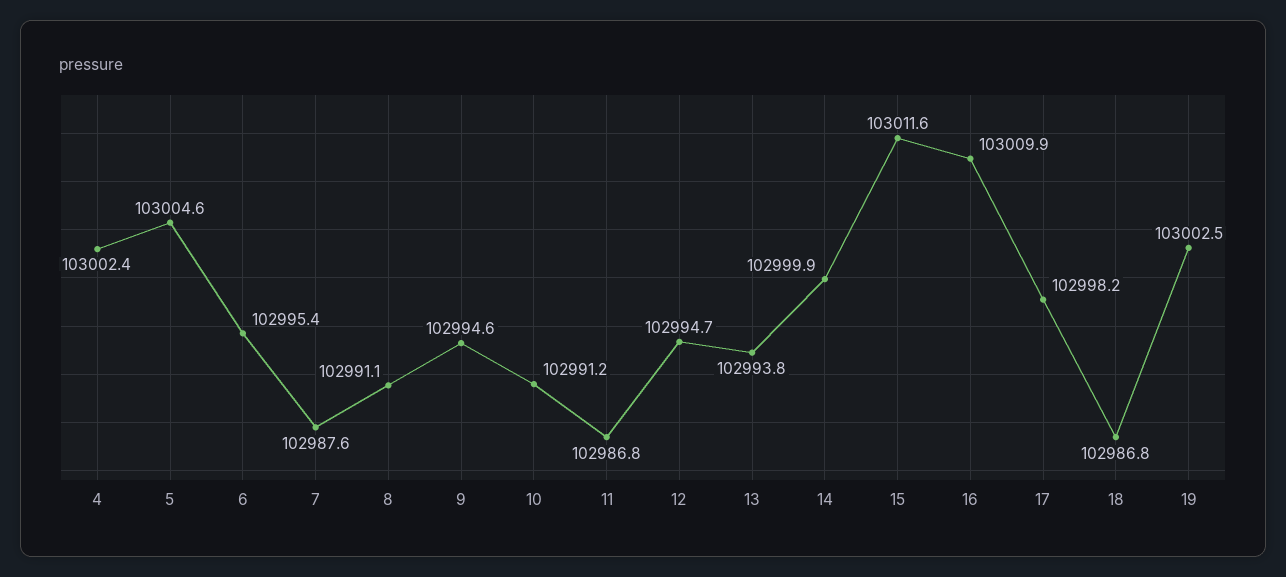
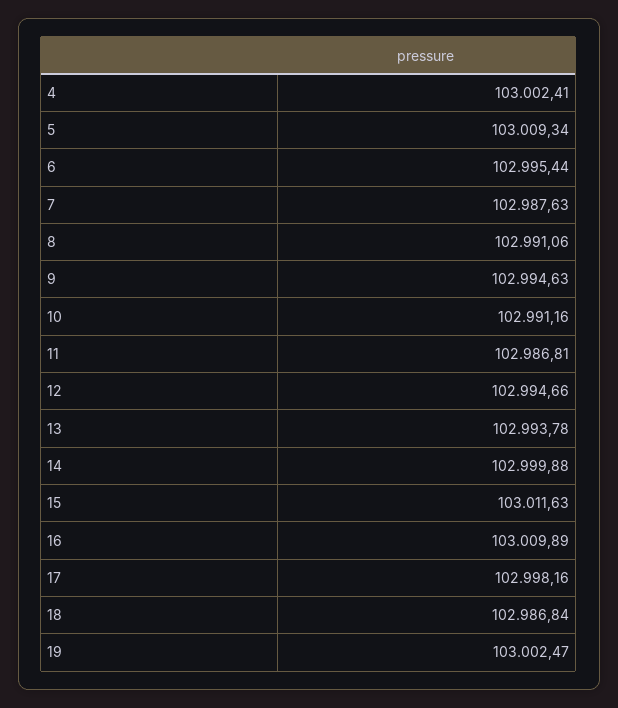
  {
    "4": 103002.41,
-   "5": 103004.6,
+   "5": 103009.34,
    "6": 102995.44,
    "7": 102987.63,
    "8": 102991.06,
    "9": 102994.63,
    "10": 102991.16,
    "11": 102986.81,
    "12": 102994.66,
    "13": 102993.78,
    "14": 102999.88,
    "15": 103011.63,
    "16": 103009.89,
    "17": 102998.16,
    "18": 102986.84,
    "19": 103002.47
  }

